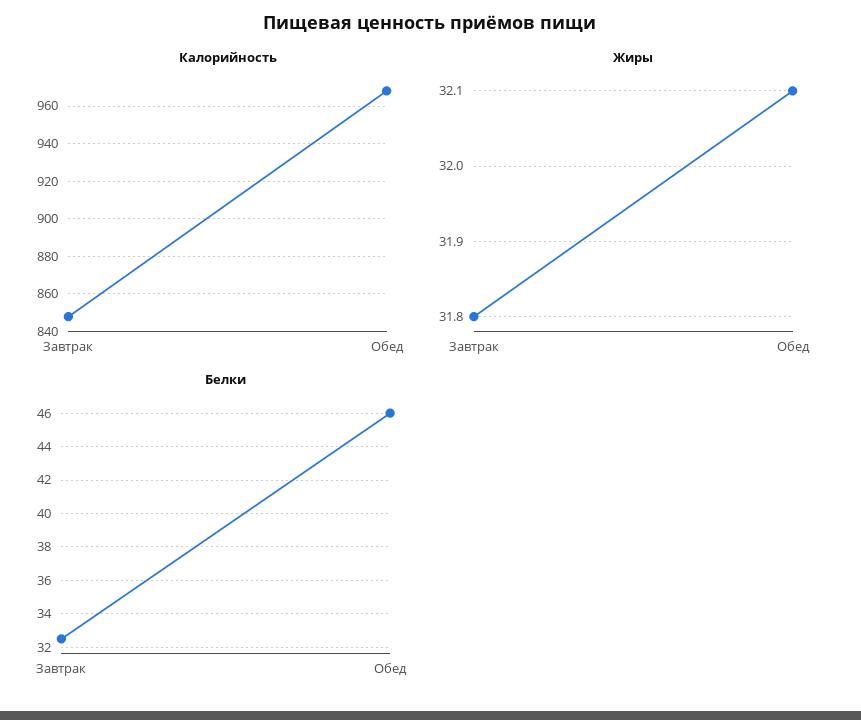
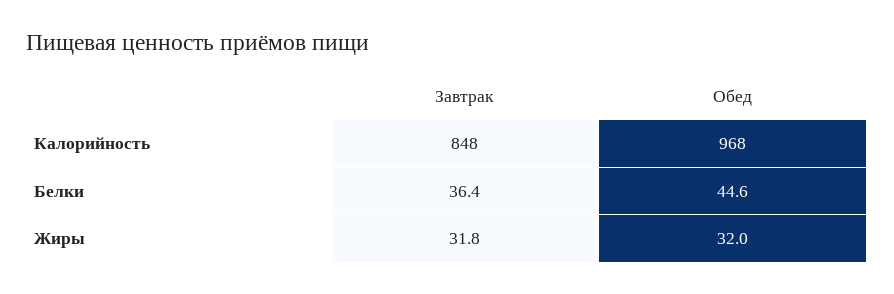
  {
    "Калорийность": {
      "Завтрак": 848,
      "Обед": 968
    },
    "Жиры": {
      "Завтрак": 31.8,
-     "Обед": 32.1
+     "Обед": 32
    },
    "Белки": {
-     "Завтрак": 32.5,
+     "Завтрак": 36.4,
-     "Обед": 46
+     "Обед": 44.6
    }
  }

